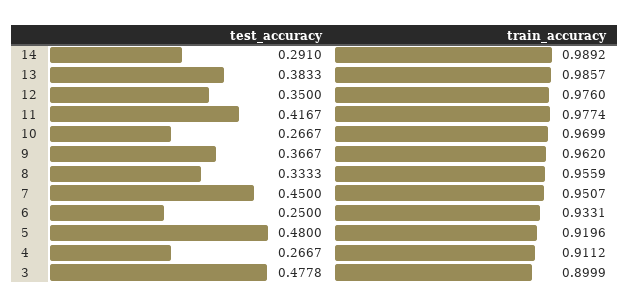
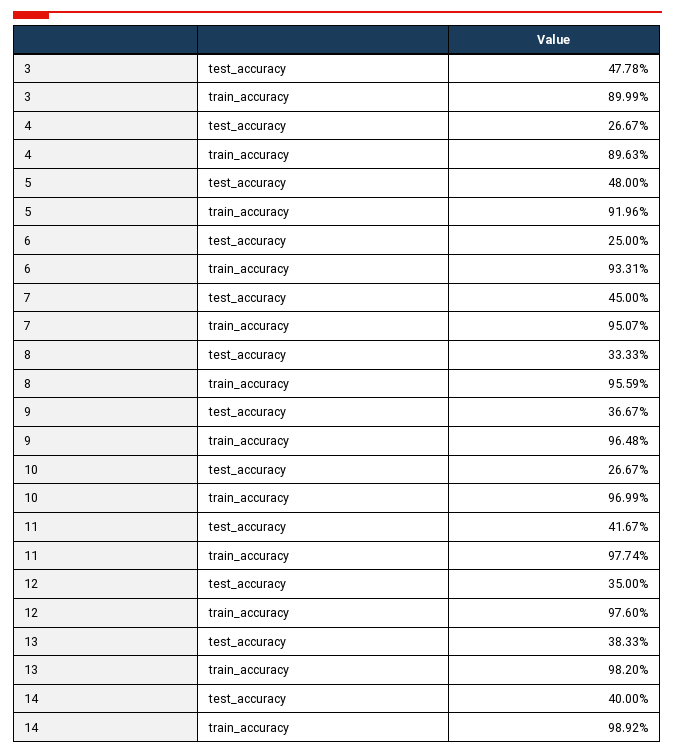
  {
    "test_accuracy": {
-     "14": 0.291,
+     "14": 0.4,
      "13": 0.3833,
      "12": 0.35,
      "11": 0.4167,
      "10": 0.2667,
      "9": 0.3667,
      "8": 0.3333,
      "7": 0.45,
      "6": 0.25,
      "5": 0.48,
      "4": 0.2667,
      "3": 0.4778
    },
    "train_accuracy": {
      "14": 0.9892,
-     "13": 0.9857,
+     "13": 0.982,
      "12": 0.976,
      "11": 0.9774,
      "10": 0.9699,
-     "9": 0.962,
+     "9": 0.9648,
      "8": 0.9559,
      "7": 0.9507,
      "6": 0.9331,
      "5": 0.9196,
-     "4": 0.9112,
+     "4": 0.8963,
      "3": 0.8999
    }
  }

